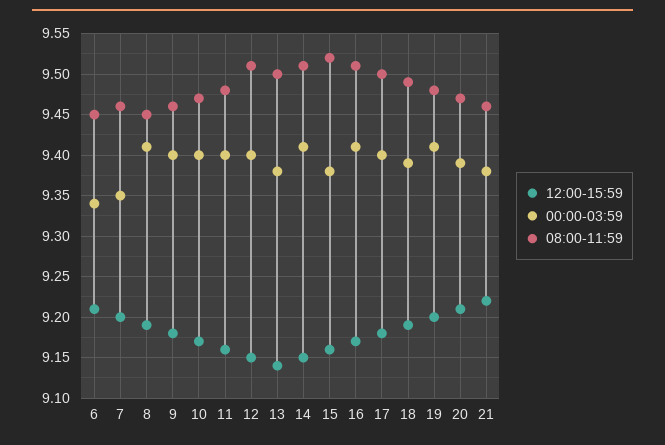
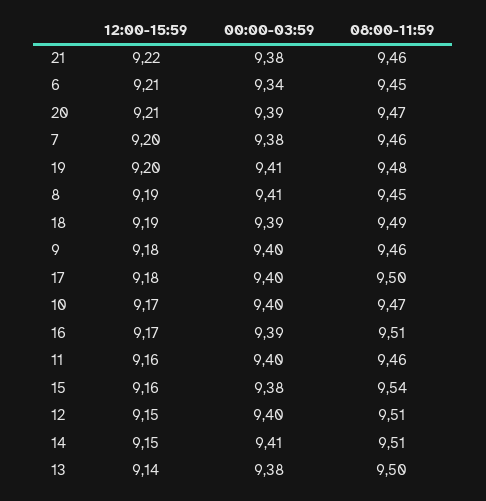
  {
    "12:00-15:59": {
      "6": 9.21,
      "7": 9.2,
      "8": 9.19,
      "9": 9.18,
      "10": 9.17,
      "11": 9.16,
      "12": 9.15,
      "13": 9.14,
      "14": 9.15,
      "15": 9.16,
      "16": 9.17,
      "17": 9.18,
      "18": 9.19,
      "19": 9.2,
      "20": 9.21,
      "21": 9.22
    },
    "00:00-03:59": {
      "6": 9.34,
-     "7": 9.35,
+     "7": 9.38,
      "8": 9.41,
      "9": 9.4,
      "10": 9.4,
      "11": 9.4,
      "12": 9.4,
      "13": 9.38,
      "14": 9.41,
      "15": 9.38,
-     "16": 9.41,
+     "16": 9.39,
      "17": 9.4,
      "18": 9.39,
      "19": 9.41,
      "20": 9.39,
      "21": 9.38
    },
    "08:00-11:59": {
      "6": 9.45,
      "7": 9.46,
      "8": 9.45,
      "9": 9.46,
      "10": 9.47,
-     "11": 9.48,
+     "11": 9.46,
      "12": 9.51,
      "13": 9.5,
      "14": 9.51,
-     "15": 9.52,
+     "15": 9.54,
      "16": 9.51,
      "17": 9.5,
      "18": 9.49,
      "19": 9.48,
      "20": 9.47,
      "21": 9.46
    }
  }

